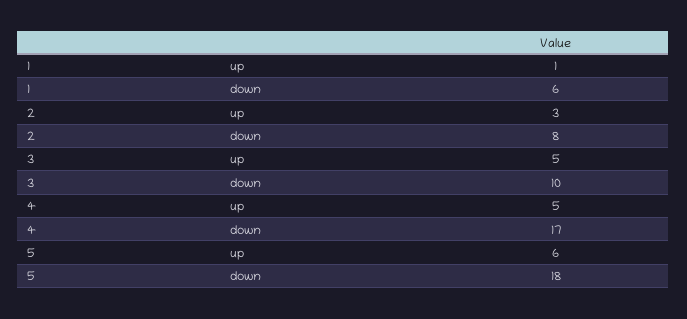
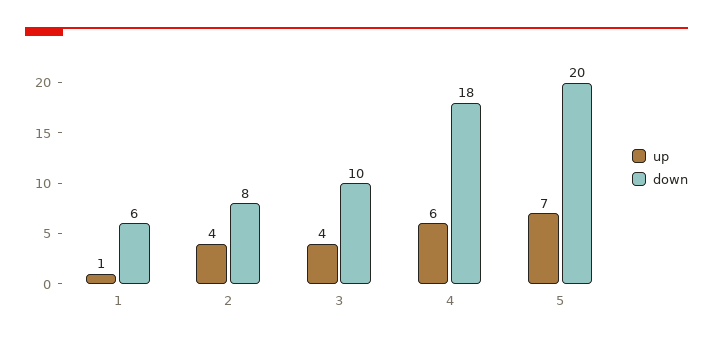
  {
    "up": {
      "1": 1,
-     "2": 3,
+     "2": 4,
-     "3": 5,
+     "3": 4,
-     "4": 5,
+     "4": 6,
-     "5": 6
+     "5": 7
    },
    "down": {
      "1": 6,
      "2": 8,
      "3": 10,
-     "4": 17,
+     "4": 18,
-     "5": 18
+     "5": 20
    }
  }

